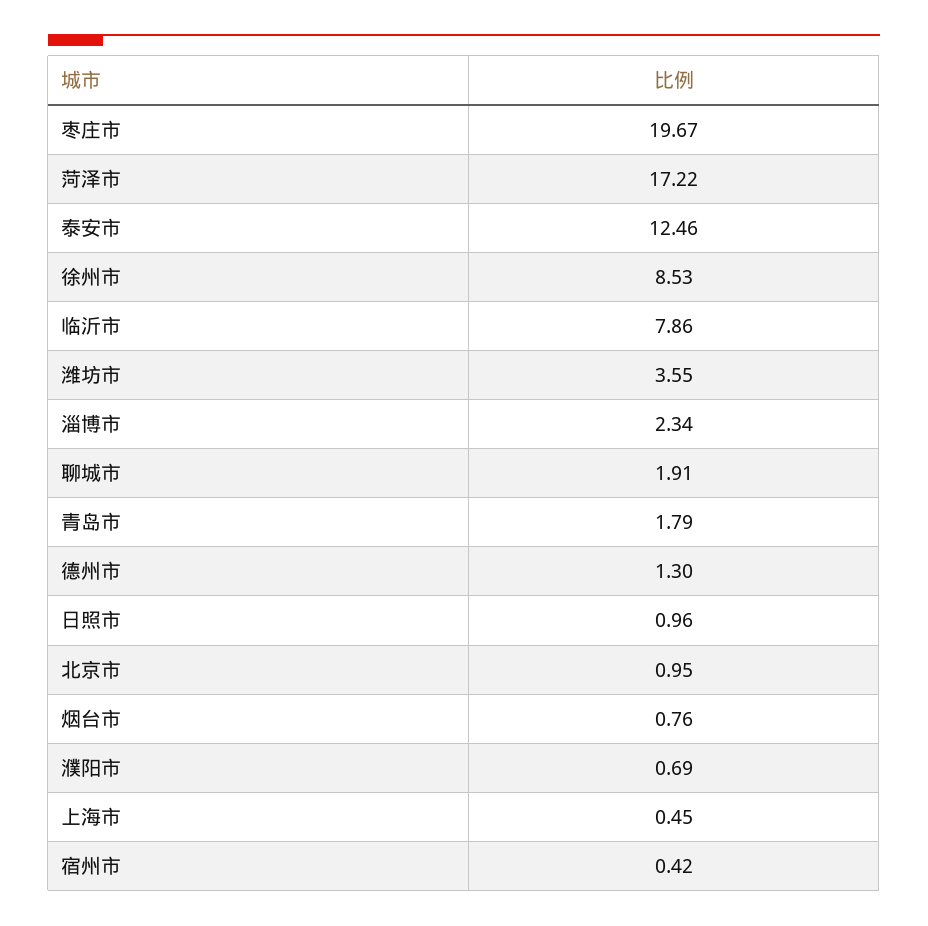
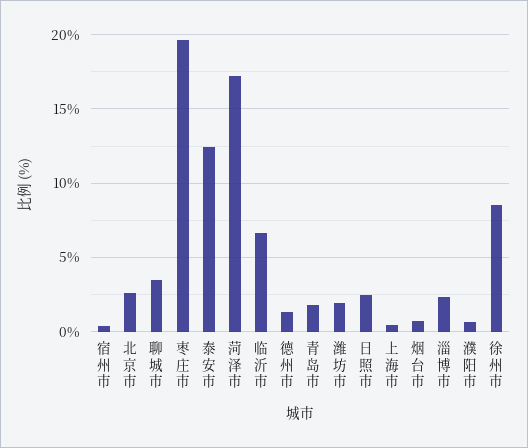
  {
    "枣庄市": 19.67,
    "菏泽市": 17.22,
    "泰安市": 12.46,
    "徐州市": 8.53,
-   "临沂市": 7.86,
+   "临沂市": 6.5,
-   "潍坊市": 3.55,
+   "潍坊市": 2,
    "淄博市": 2.34,
-   "聊城市": 1.91,
+   "聊城市": 3.5,
    "青岛市": 1.79,
    "德州市": 1.3,
-   "日照市": 0.96,
+   "日照市": 2.5,
-   "北京市": 0.95,
+   "北京市": 2.5,
    "烟台市": 0.76,
    "濮阳市": 0.69,
    "上海市": 0.45,
    "宿州市": 0.42
  }

